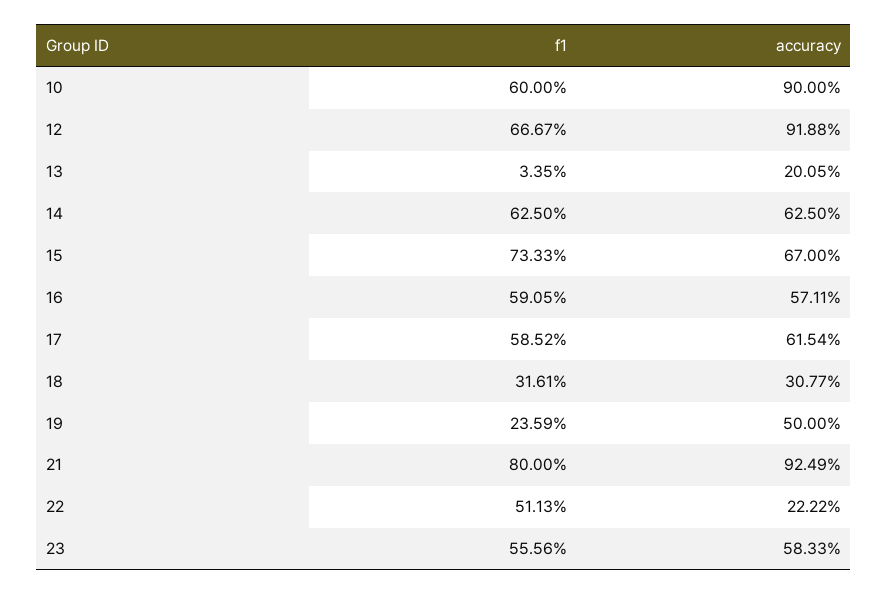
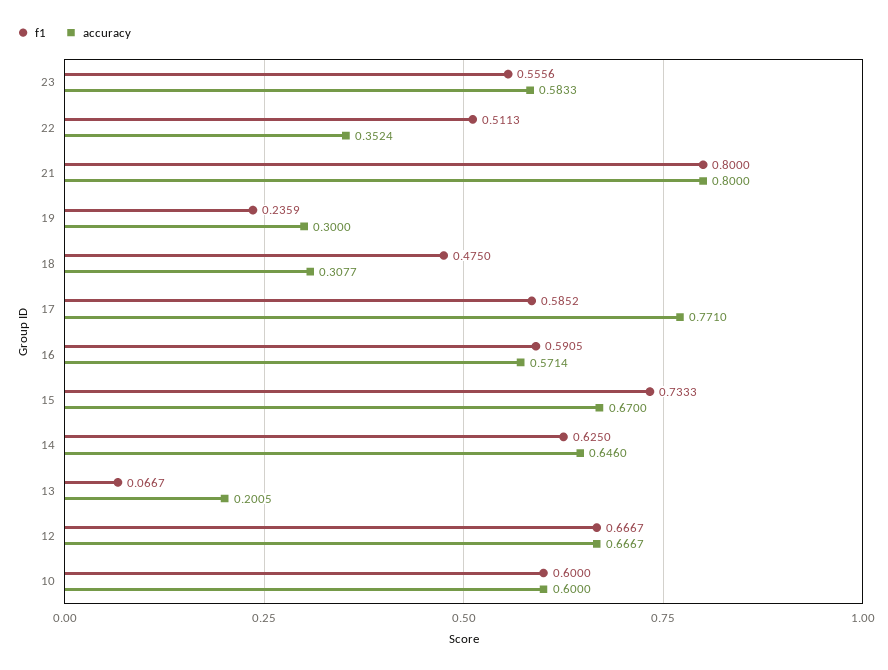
  {
    "f1": {
      "10": 0.6,
      "12": 0.6667,
-     "13": 0.0335,
+     "13": 0.0667,
      "14": 0.625,
      "15": 0.7333,
      "16": 0.5905,
      "17": 0.5852,
-     "18": 0.3161,
+     "18": 0.475,
      "19": 0.2359,
      "21": 0.8,
      "22": 0.5113,
      "23": 0.5556
    },
    "accuracy": {
-     "10": 0.9,
+     "10": 0.6,
-     "12": 0.9188,
+     "12": 0.6667,
      "13": 0.2005,
-     "14": 0.625,
+     "14": 0.646,
      "15": 0.67,
-     "16": 0.5711,
+     "16": 0.5714,
-     "17": 0.6154,
+     "17": 0.771,
      "18": 0.3077,
-     "19": 0.5,
+     "19": 0.3,
-     "21": 0.9249,
+     "21": 0.8,
-     "22": 0.2222,
+     "22": 0.3524,
      "23": 0.5833
    }
  }

